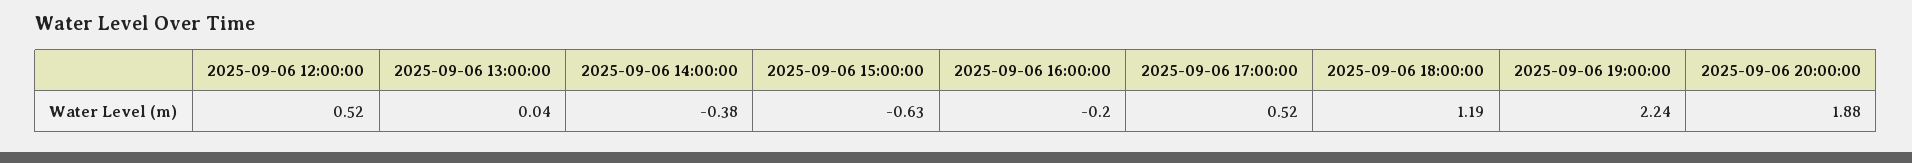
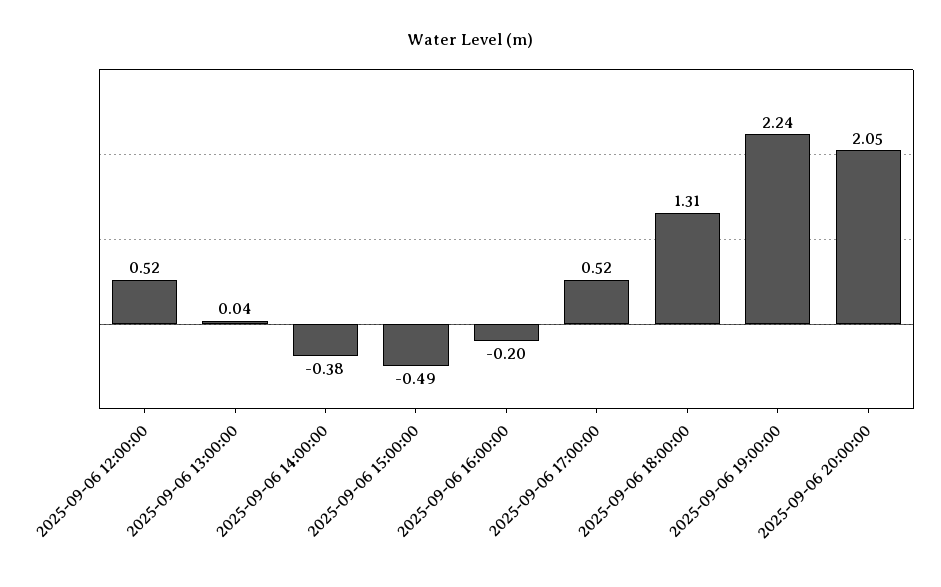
  {
    "2025-09-06 12:00:00": 0.52,
    "2025-09-06 13:00:00": 0.04,
    "2025-09-06 14:00:00": -0.38,
-   "2025-09-06 15:00:00": -0.63,
+   "2025-09-06 15:00:00": -0.49,
    "2025-09-06 16:00:00": -0.2,
    "2025-09-06 17:00:00": 0.52,
-   "2025-09-06 18:00:00": 1.19,
+   "2025-09-06 18:00:00": 1.31,
    "2025-09-06 19:00:00": 2.24,
-   "2025-09-06 20:00:00": 1.88
+   "2025-09-06 20:00:00": 2.05
  }

